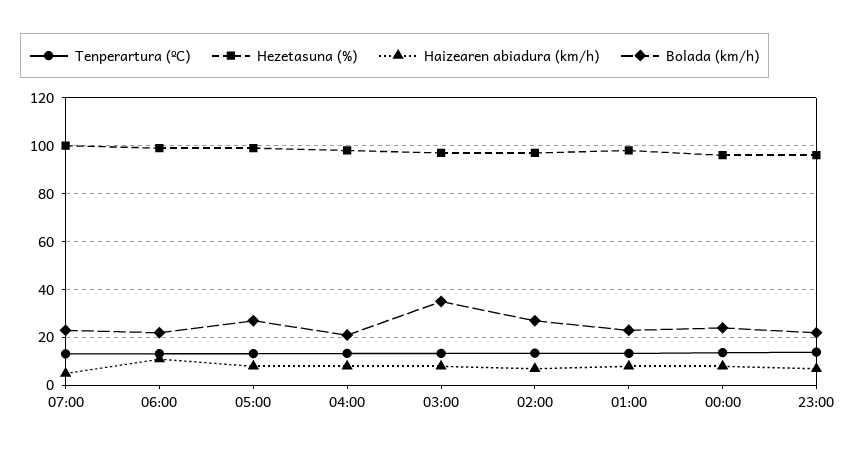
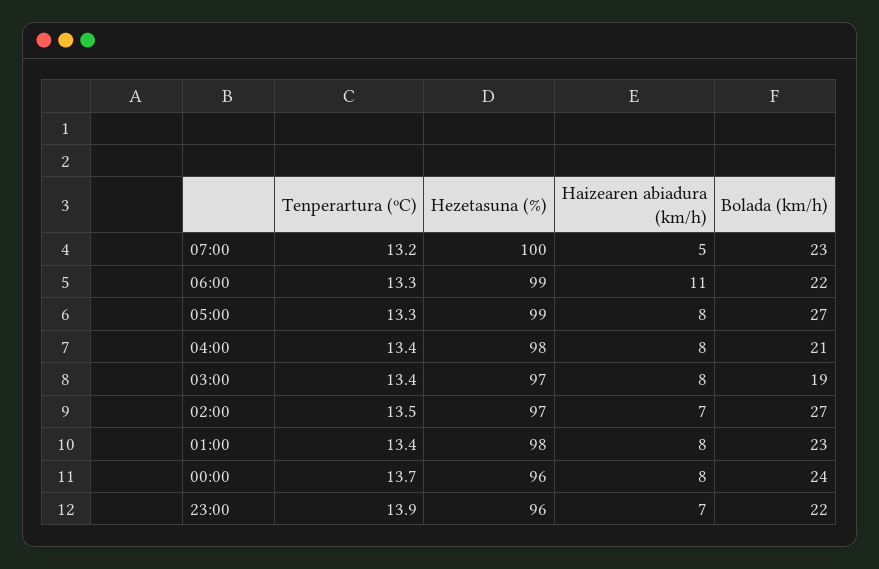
  {
    "Tenperartura (ºC)": {
      "07:00": 13.2,
      "06:00": 13.3,
      "05:00": 13.3,
      "04:00": 13.4,
      "03:00": 13.4,
      "02:00": 13.5,
      "01:00": 13.4,
      "00:00": 13.7,
      "23:00": 13.9
    },
    "Hezetasuna (%)": {
      "07:00": 100,
      "06:00": 99,
      "05:00": 99,
      "04:00": 98,
      "03:00": 97,
      "02:00": 97,
      "01:00": 98,
      "00:00": 96,
      "23:00": 96
    },
    "Haizearen abiadura (km/h)": {
      "07:00": 5,
      "06:00": 11,
      "05:00": 8,
      "04:00": 8,
      "03:00": 8,
      "02:00": 7,
      "01:00": 8,
      "00:00": 8,
      "23:00": 7
    },
    "Bolada (km/h)": {
      "07:00": 23,
      "06:00": 22,
      "05:00": 27,
      "04:00": 21,
-     "03:00": 35,
+     "03:00": 19,
      "02:00": 27,
      "01:00": 23,
      "00:00": 24,
      "23:00": 22
    }
  }

